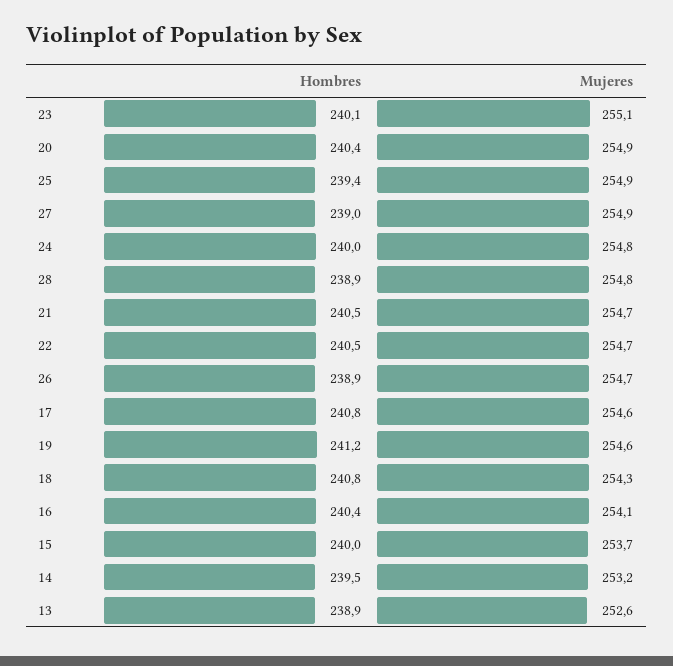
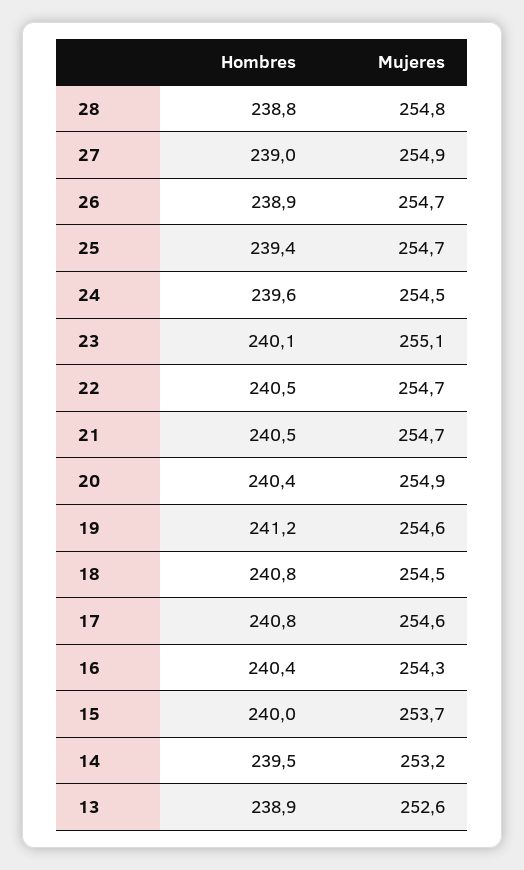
  {
    "Hombres": {
      "23": 240.1,
      "20": 240.4,
      "25": 239.4,
      "27": 239,
-     "24": 240,
+     "24": 239.6,
-     "28": 238.9,
+     "28": 238.8,
      "21": 240.5,
      "22": 240.5,
      "26": 238.9,
      "17": 240.8,
      "19": 241.2,
      "18": 240.8,
      "16": 240.4,
      "15": 240,
      "14": 239.5,
      "13": 238.9
    },
    "Mujeres": {
      "23": 255.1,
      "20": 254.9,
-     "25": 254.9,
+     "25": 254.7,
      "27": 254.9,
-     "24": 254.8,
+     "24": 254.5,
      "28": 254.8,
      "21": 254.7,
      "22": 254.7,
      "26": 254.7,
      "17": 254.6,
      "19": 254.6,
-     "18": 254.3,
+     "18": 254.5,
-     "16": 254.1,
+     "16": 254.3,
      "15": 253.7,
      "14": 253.2,
      "13": 252.6
    }
  }

